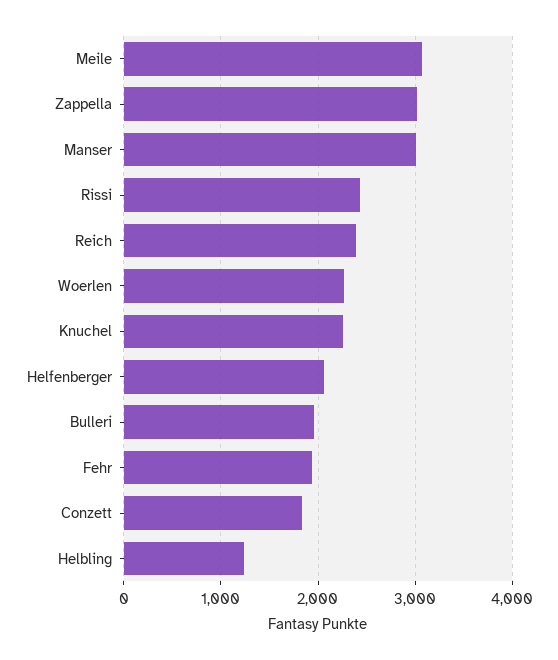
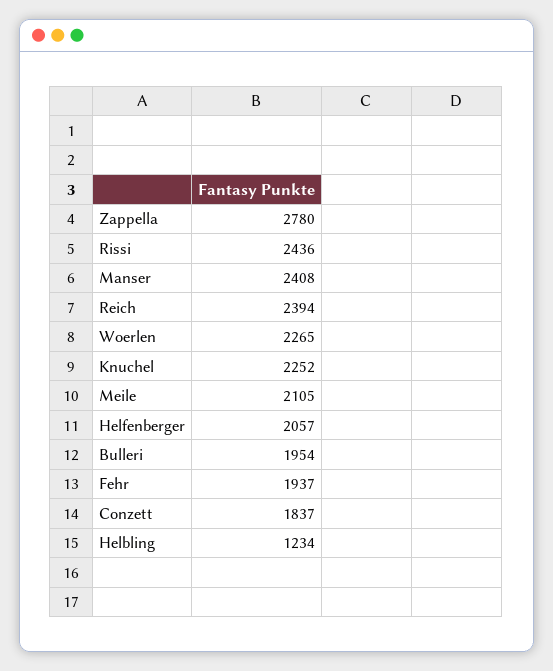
  {
-   "Meile": 3100,
+   "Meile": 2105,
-   "Zappella": 3000,
+   "Zappella": 2780,
-   "Manser": 3000,
+   "Manser": 2408,
    "Rissi": 2436,
    "Reich": 2394,
    "Woerlen": 2265,
    "Knuchel": 2252,
    "Helfenberger": 2057,
    "Bulleri": 1954,
    "Fehr": 1937,
    "Conzett": 1837,
    "Helbling": 1234
  }

